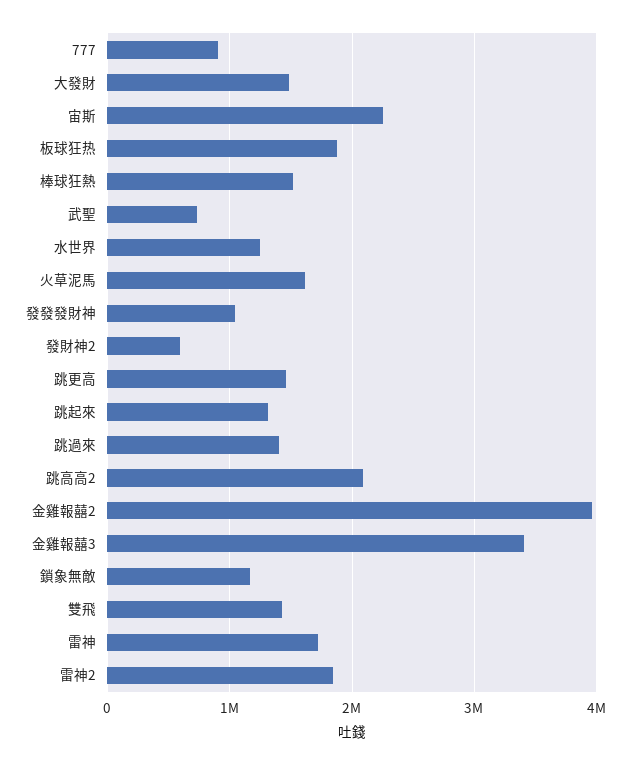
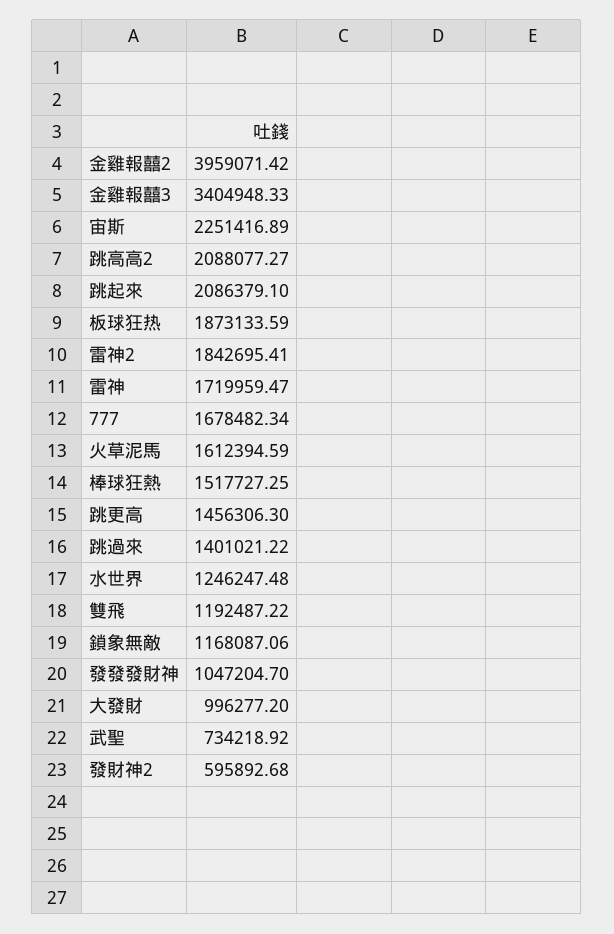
  {
-   "777": 900000,
+   "777": 1678482.34,
-   "大發財": 1500000,
+   "大發財": 996277.2,
    "宙斯": 2251416.89,
    "板球狂热": 1873133.59,
    "棒球狂熱": 1517727.25,
    "武聖": 734218.92,
    "水世界": 1246247.48,
    "火草泥馬": 1612394.59,
    "發發發財神": 1047204.7,
    "發財神2": 595892.68,
    "跳更高": 1456306.3,
-   "跳起來": 1300000,
+   "跳起來": 2086379.1,
    "跳過來": 1401021.22,
    "跳高高2": 2088077.27,
    "金雞報囍2": 3959071.42,
    "金雞報囍3": 3404948.33,
    "鎖象無敵": 1168087.06,
-   "雙飛": 1400000,
+   "雙飛": 1192487.22,
    "雷神": 1719959.47,
    "雷神2": 1842695.41
  }

